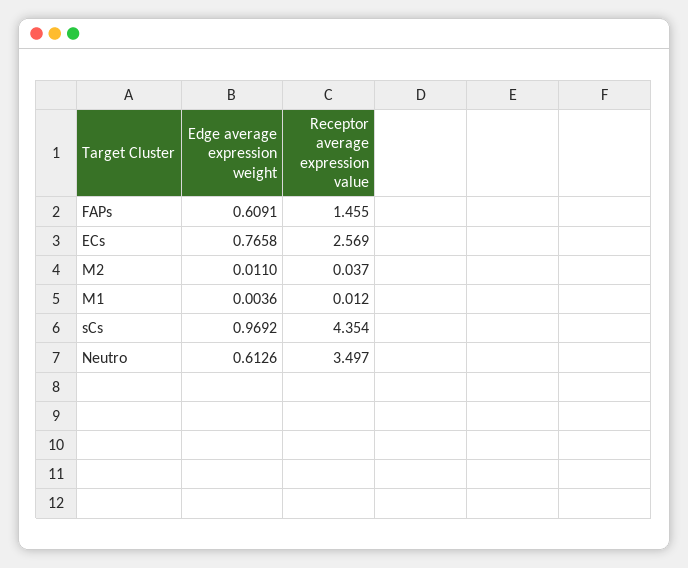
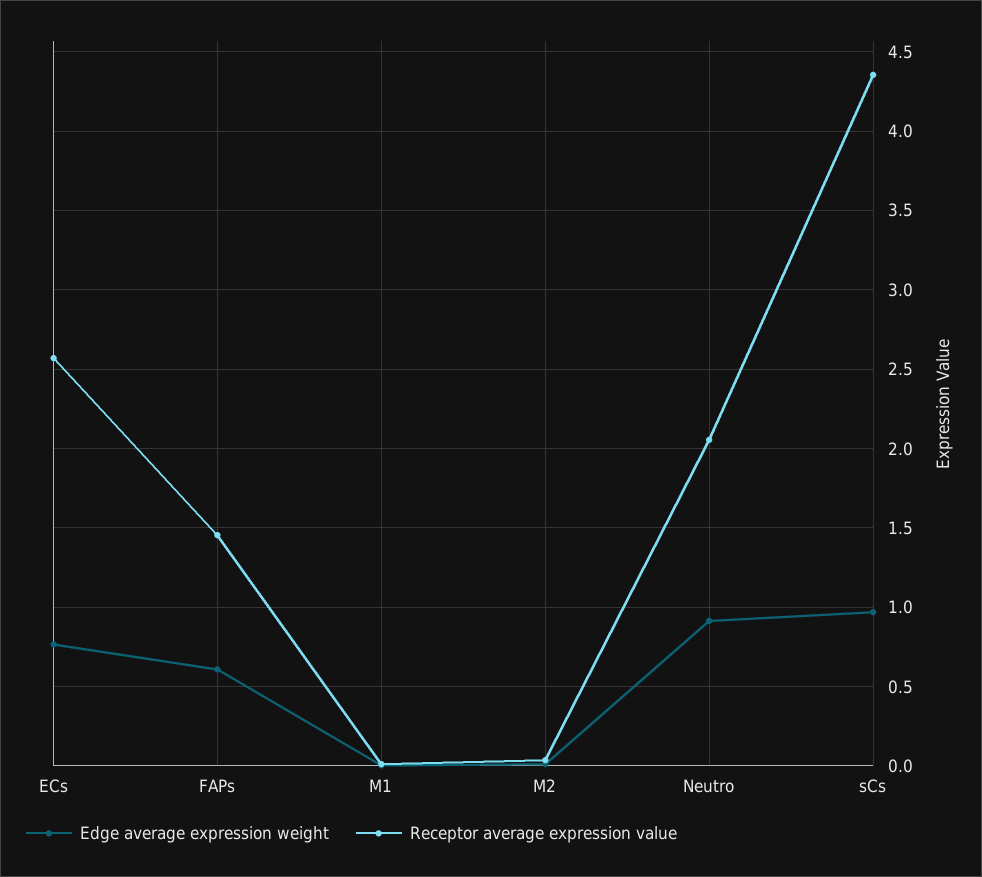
  {
    "Edge average expression weight": {
      "FAPs": 0.6091,
      "ECs": 0.7658,
      "M2": 0.011,
      "M1": 0.0036,
      "sCs": 0.9692,
-     "Neutro": 0.6126
+     "Neutro": 0.9
    },
    "Receptor average expression value": {
      "FAPs": 1.455,
      "ECs": 2.569,
      "M2": 0.037,
      "M1": 0.012,
      "sCs": 4.354,
-     "Neutro": 3.497
+     "Neutro": 2.05
    }
  }

